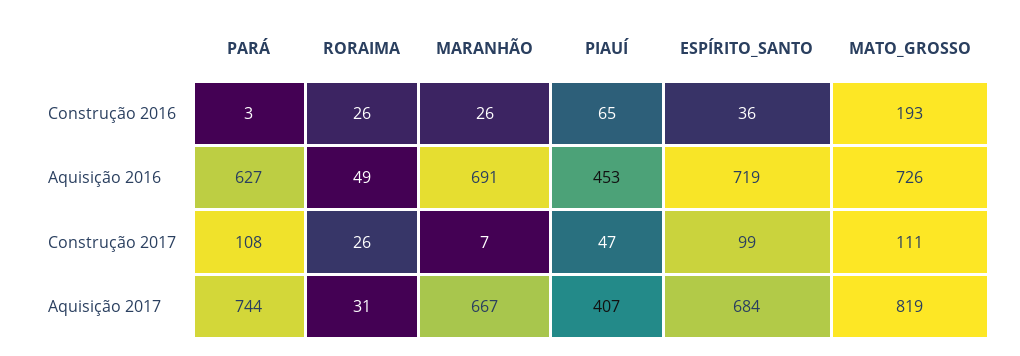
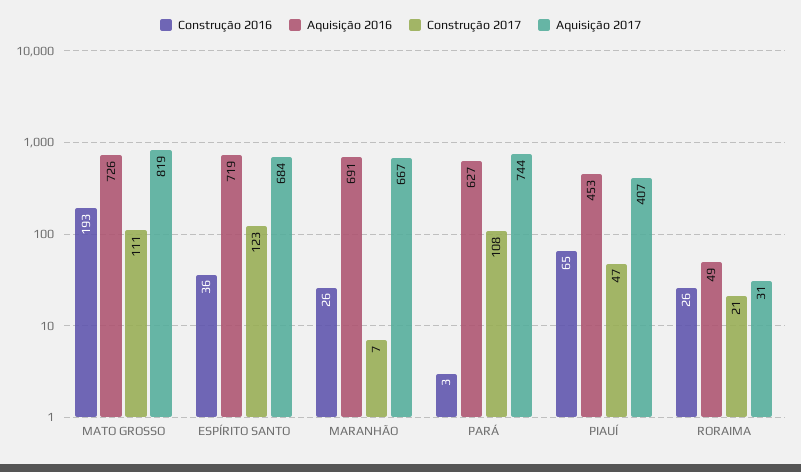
  {
    "Construção 2016": {
      "PARÁ": 3,
      "RORAIMA": 26,
      "MARANHÃO": 26,
      "PIAUÍ": 65,
      "ESPÍRITO_SANTO": 36,
      "MATO_GROSSO": 193
    },
    "Aquisição 2016": {
      "PARÁ": 627,
      "RORAIMA": 49,
      "MARANHÃO": 691,
      "PIAUÍ": 453,
      "ESPÍRITO_SANTO": 719,
      "MATO_GROSSO": 726
    },
    "Construção 2017": {
      "PARÁ": 108,
-     "RORAIMA": 26,
+     "RORAIMA": 21,
      "MARANHÃO": 7,
      "PIAUÍ": 47,
-     "ESPÍRITO_SANTO": 99,
+     "ESPÍRITO_SANTO": 123,
      "MATO_GROSSO": 111
    },
    "Aquisição 2017": {
      "PARÁ": 744,
      "RORAIMA": 31,
      "MARANHÃO": 667,
      "PIAUÍ": 407,
      "ESPÍRITO_SANTO": 684,
      "MATO_GROSSO": 819
    }
  }

